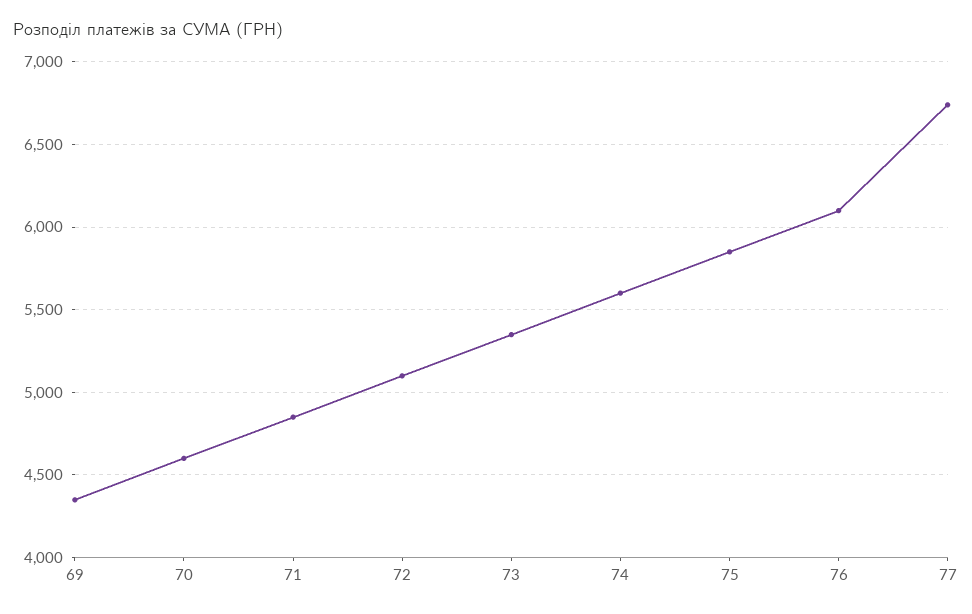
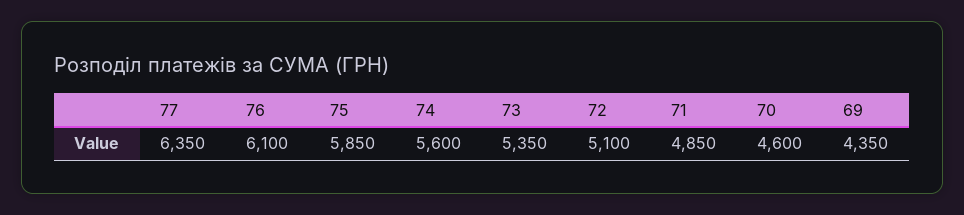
  {
    "69": 4350,
    "70": 4600,
    "71": 4850,
    "72": 5100,
    "73": 5350,
    "74": 5600,
    "75": 5850,
    "76": 6100,
-   "77": 6750
+   "77": 6350
  }

